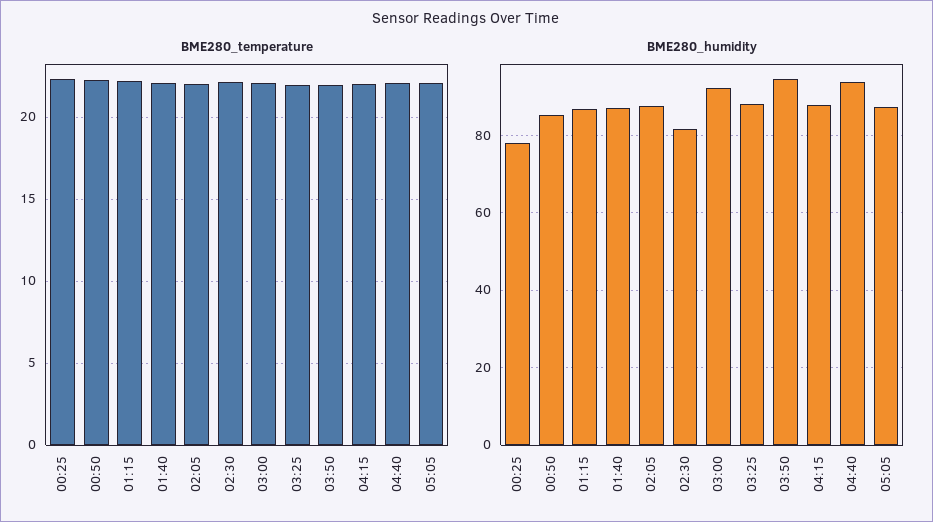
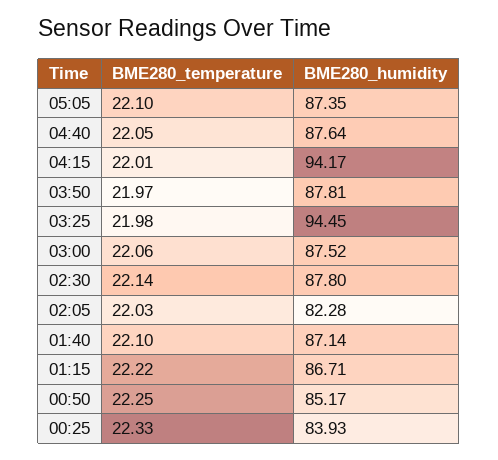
  {
    "BME280_temperature": {
      "00:25": 22.33,
      "00:50": 22.25,
      "01:15": 22.22,
      "01:40": 22.1,
      "02:05": 22.03,
      "02:30": 22.14,
      "03:00": 22.06,
      "03:25": 21.98,
      "03:50": 21.97,
      "04:15": 22.01,
      "04:40": 22.05,
      "05:05": 22.1
    },
    "BME280_humidity": {
-     "00:25": 78,
+     "00:25": 83.93,
      "00:50": 85.17,
      "01:15": 86.71,
      "01:40": 87.14,
-     "02:05": 88,
+     "02:05": 82.28,
-     "02:30": 82,
+     "02:30": 87.8,
-     "03:00": 92,
+     "03:00": 87.52,
-     "03:25": 88,
+     "03:25": 94.45,
-     "03:50": 94,
+     "03:50": 87.81,
-     "04:15": 88,
+     "04:15": 94.17,
-     "04:40": 94,
+     "04:40": 87.64,
      "05:05": 87.35
    }
  }

